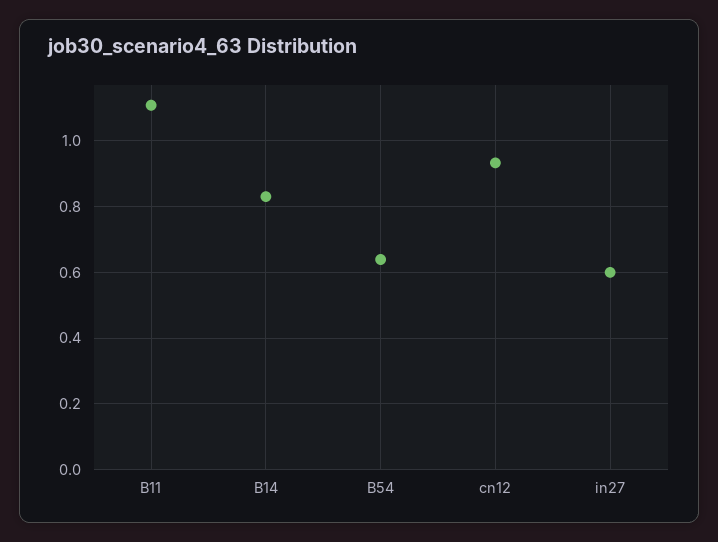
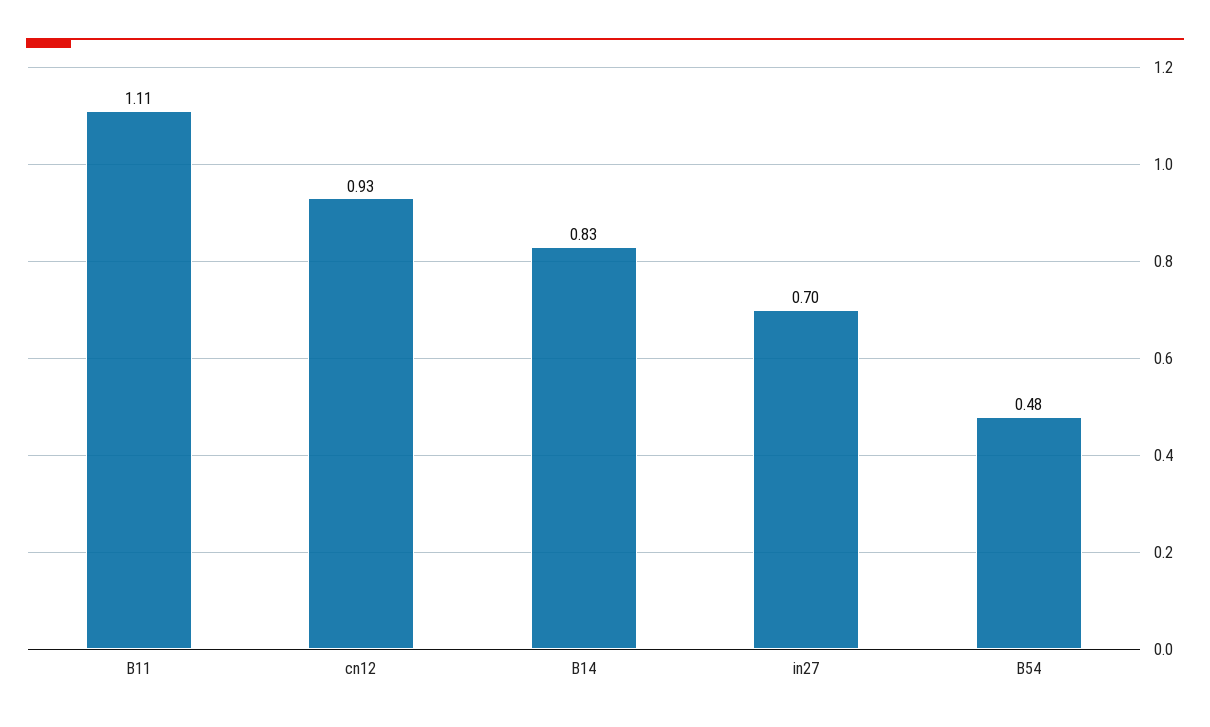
  {
    "B11": 1.11,
    "B14": 0.83,
-   "B54": 0.64,
+   "B54": 0.48,
    "cn12": 0.93,
-   "in27": 0.6
+   "in27": 0.7
  }

